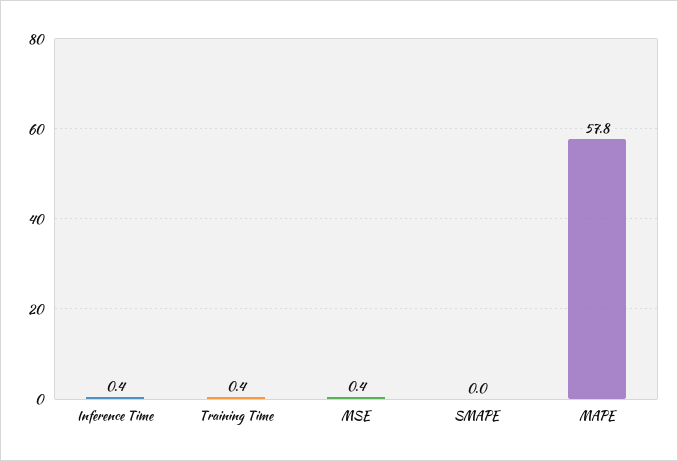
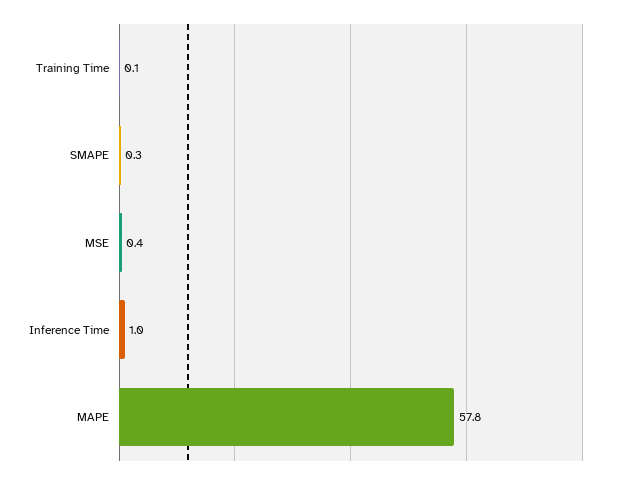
  {
-   "Inference Time": 0.4,
+   "Inference Time": 1,
-   "Training Time": 0.4,
+   "Training Time": 0.1,
    "MSE": 0.4,
-   "SMAPE": 0,
+   "SMAPE": 0.3,
    "MAPE": 57.8
  }

